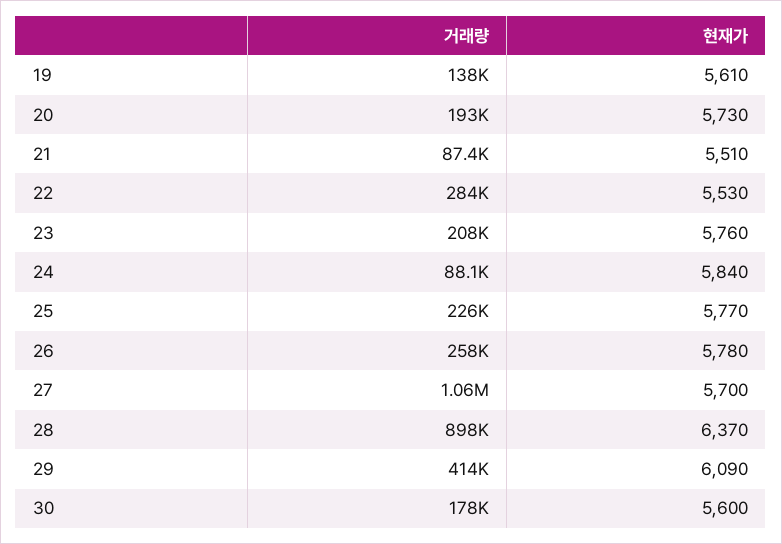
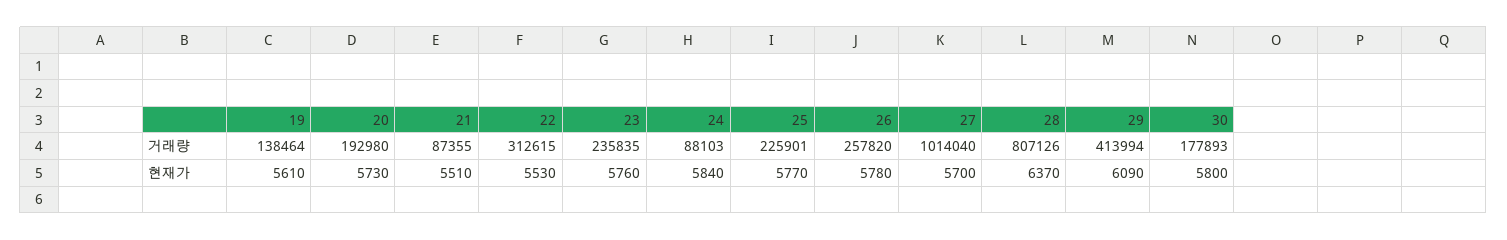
  {
    "거래량": {
      "19": 138464,
      "20": 192980,
      "21": 87355,
-     "22": 284000,
+     "22": 312615,
-     "23": 208000,
+     "23": 235835,
      "24": 88103,
      "25": 225901,
      "26": 257820,
-     "27": 1060000,
+     "27": 1014040,
-     "28": 898000,
+     "28": 807126,
      "29": 413994,
      "30": 177893
    },
    "현재가": {
      "19": 5610,
      "20": 5730,
      "21": 5510,
      "22": 5530,
      "23": 5760,
      "24": 5840,
      "25": 5770,
      "26": 5780,
      "27": 5700,
      "28": 6370,
      "29": 6090,
-     "30": 5600
+     "30": 5800
    }
  }

